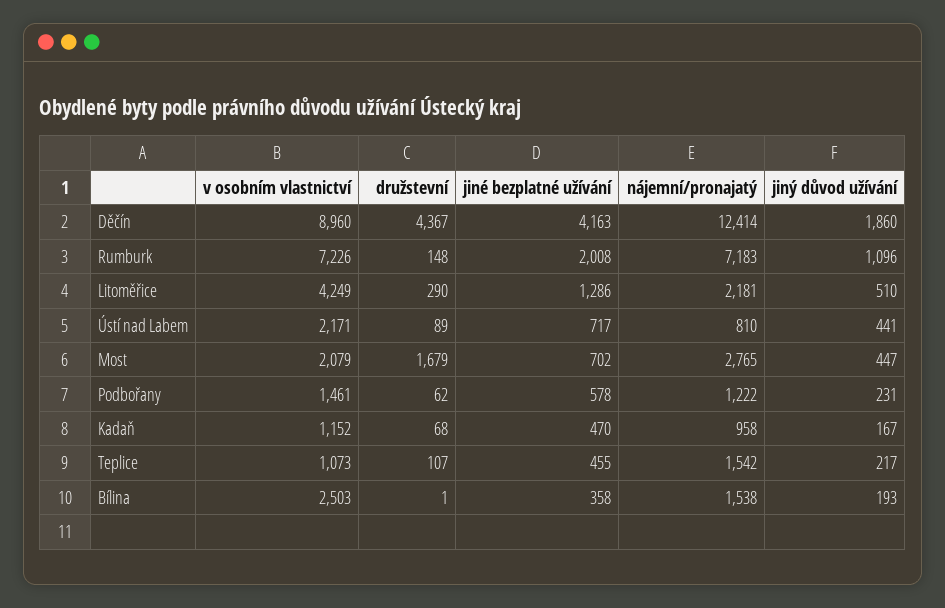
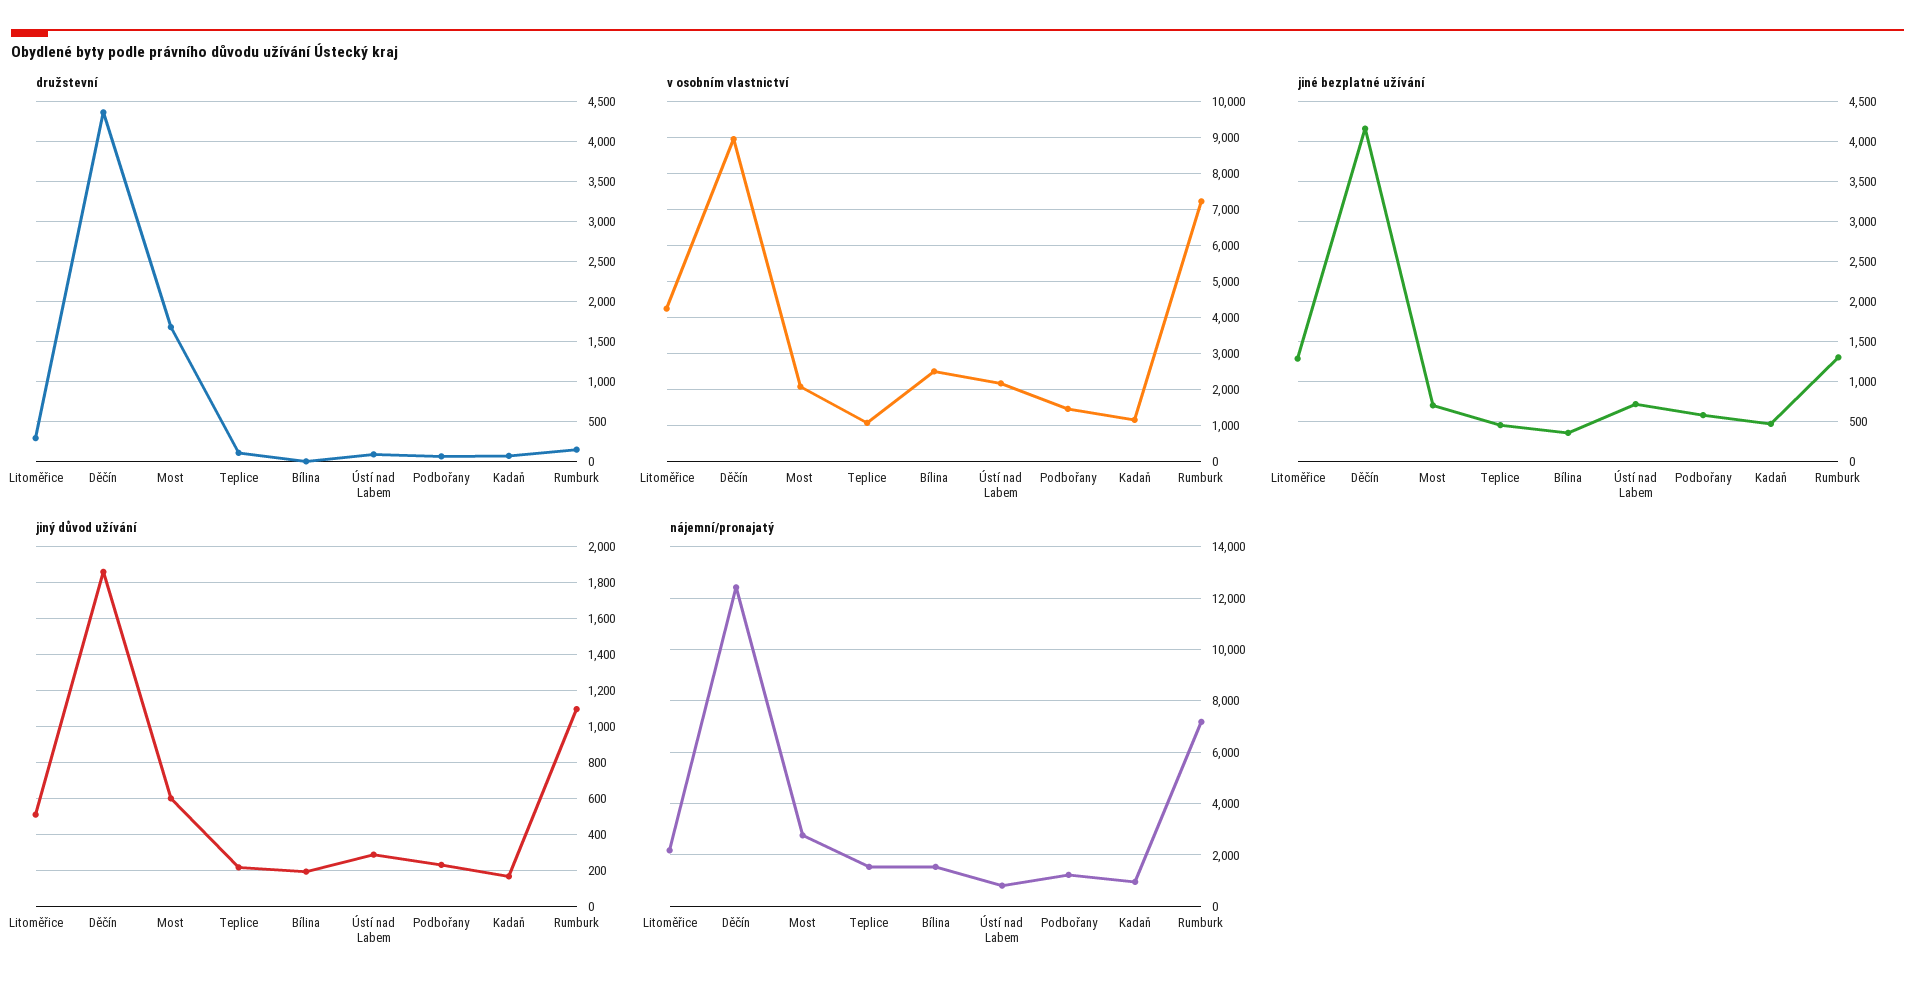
  {
    "v osobním vlastnictví": {
      "Děčín": 8960,
      "Rumburk": 7226,
      "Litoměřice": 4249,
      "Ústí nad Labem": 2171,
      "Most": 2079,
      "Podbořany": 1461,
      "Kadaň": 1152,
      "Teplice": 1073,
      "Bílina": 2503
    },
    "družstevní": {
      "Děčín": 4367,
      "Rumburk": 148,
      "Litoměřice": 290,
      "Ústí nad Labem": 89,
      "Most": 1679,
      "Podbořany": 62,
      "Kadaň": 68,
      "Teplice": 107,
      "Bílina": 1
    },
    "jiné bezplatné užívání": {
      "Děčín": 4163,
-     "Rumburk": 2008,
+     "Rumburk": 1300,
      "Litoměřice": 1286,
      "Ústí nad Labem": 717,
      "Most": 702,
      "Podbořany": 578,
      "Kadaň": 470,
      "Teplice": 455,
      "Bílina": 358
    },
    "nájemní/pronajatý": {
      "Děčín": 12414,
      "Rumburk": 7183,
      "Litoměřice": 2181,
      "Ústí nad Labem": 810,
      "Most": 2765,
      "Podbořany": 1222,
      "Kadaň": 958,
      "Teplice": 1542,
      "Bílina": 1538
    },
    "jiný důvod užívání": {
      "Děčín": 1860,
      "Rumburk": 1096,
      "Litoměřice": 510,
-     "Ústí nad Labem": 441,
+     "Ústí nad Labem": 300,
-     "Most": 447,
+     "Most": 600,
      "Podbořany": 231,
      "Kadaň": 167,
      "Teplice": 217,
      "Bílina": 193
    }
  }

